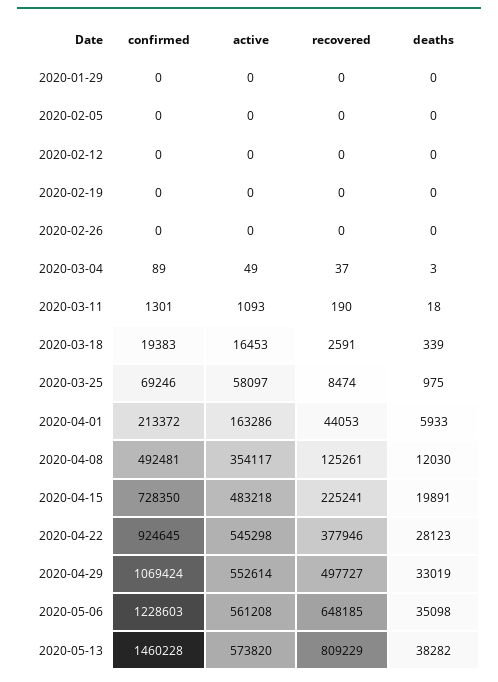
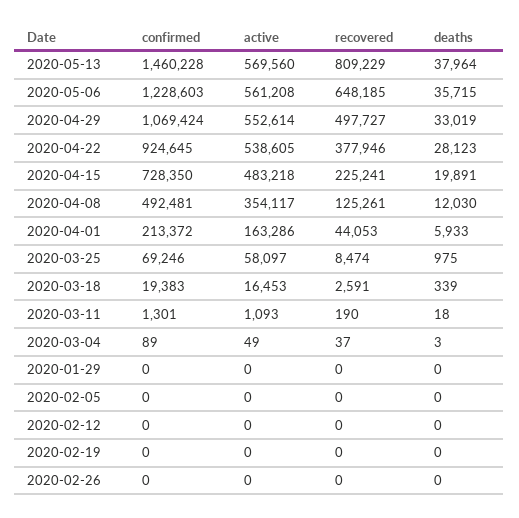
  {
    "confirmed": {
      "2020-01-29": 0,
      "2020-02-05": 0,
      "2020-02-12": 0,
      "2020-02-19": 0,
      "2020-02-26": 0,
      "2020-03-04": 89,
      "2020-03-11": 1301,
      "2020-03-18": 19383,
      "2020-03-25": 69246,
      "2020-04-01": 213372,
      "2020-04-08": 492481,
      "2020-04-15": 728350,
      "2020-04-22": 924645,
      "2020-04-29": 1069424,
      "2020-05-06": 1228603,
      "2020-05-13": 1460228
    },
    "active": {
      "2020-01-29": 0,
      "2020-02-05": 0,
      "2020-02-12": 0,
      "2020-02-19": 0,
      "2020-02-26": 0,
      "2020-03-04": 49,
      "2020-03-11": 1093,
      "2020-03-18": 16453,
      "2020-03-25": 58097,
      "2020-04-01": 163286,
      "2020-04-08": 354117,
      "2020-04-15": 483218,
-     "2020-04-22": 545298,
+     "2020-04-22": 538605,
      "2020-04-29": 552614,
      "2020-05-06": 561208,
-     "2020-05-13": 573820
+     "2020-05-13": 569560
    },
    "recovered": {
      "2020-01-29": 0,
      "2020-02-05": 0,
      "2020-02-12": 0,
      "2020-02-19": 0,
      "2020-02-26": 0,
      "2020-03-04": 37,
      "2020-03-11": 190,
      "2020-03-18": 2591,
      "2020-03-25": 8474,
      "2020-04-01": 44053,
      "2020-04-08": 125261,
      "2020-04-15": 225241,
      "2020-04-22": 377946,
      "2020-04-29": 497727,
      "2020-05-06": 648185,
      "2020-05-13": 809229
    },
    "deaths": {
      "2020-01-29": 0,
      "2020-02-05": 0,
      "2020-02-12": 0,
      "2020-02-19": 0,
      "2020-02-26": 0,
      "2020-03-04": 3,
      "2020-03-11": 18,
      "2020-03-18": 339,
      "2020-03-25": 975,
      "2020-04-01": 5933,
      "2020-04-08": 12030,
      "2020-04-15": 19891,
      "2020-04-22": 28123,
      "2020-04-29": 33019,
-     "2020-05-06": 35098,
+     "2020-05-06": 35715,
-     "2020-05-13": 38282
+     "2020-05-13": 37964
    }
  }

